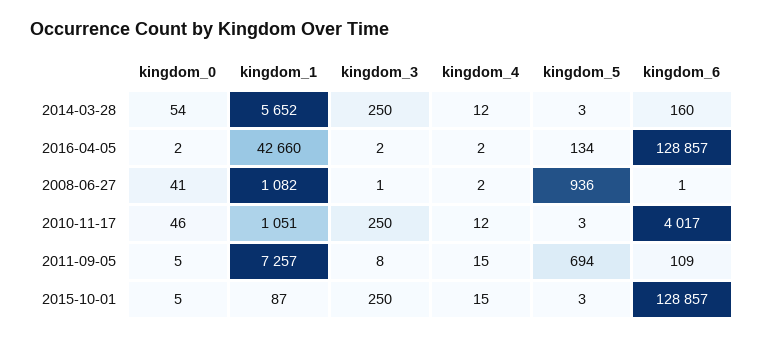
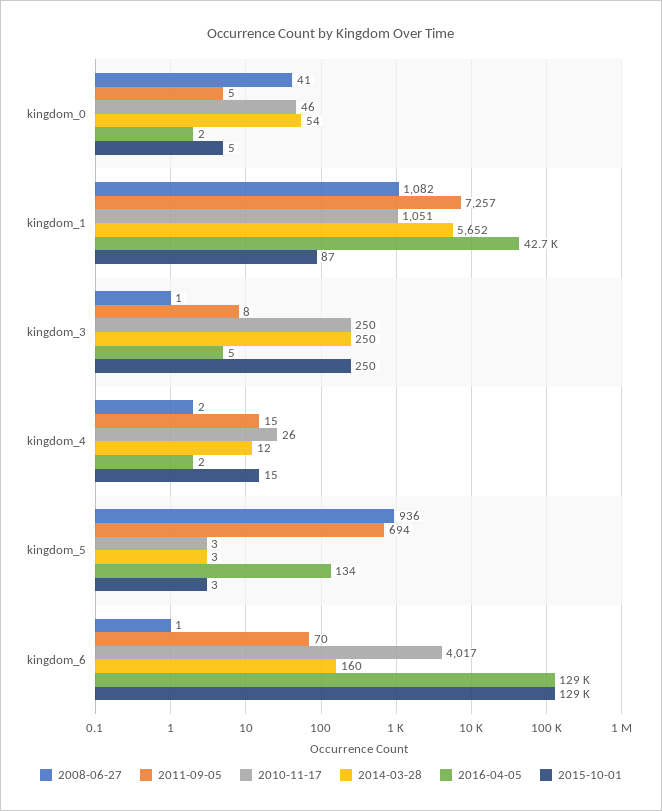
  {
    "2014-03-28": {
      "kingdom_0": 54,
      "kingdom_1": 5652,
      "kingdom_3": 250,
      "kingdom_4": 12,
      "kingdom_5": 3,
      "kingdom_6": 160
    },
    "2016-04-05": {
      "kingdom_0": 2,
      "kingdom_1": 42660,
-     "kingdom_3": 2,
+     "kingdom_3": 5,
      "kingdom_4": 2,
      "kingdom_5": 134,
      "kingdom_6": 128857
    },
    "2008-06-27": {
      "kingdom_0": 41,
      "kingdom_1": 1082,
      "kingdom_3": 1,
      "kingdom_4": 2,
      "kingdom_5": 936,
      "kingdom_6": 1
    },
    "2010-11-17": {
      "kingdom_0": 46,
      "kingdom_1": 1051,
      "kingdom_3": 250,
-     "kingdom_4": 12,
+     "kingdom_4": 26,
      "kingdom_5": 3,
      "kingdom_6": 4017
    },
    "2011-09-05": {
      "kingdom_0": 5,
      "kingdom_1": 7257,
      "kingdom_3": 8,
      "kingdom_4": 15,
      "kingdom_5": 694,
-     "kingdom_6": 109
+     "kingdom_6": 70
    },
    "2015-10-01": {
      "kingdom_0": 5,
      "kingdom_1": 87,
      "kingdom_3": 250,
      "kingdom_4": 15,
      "kingdom_5": 3,
      "kingdom_6": 128857
    }
  }

